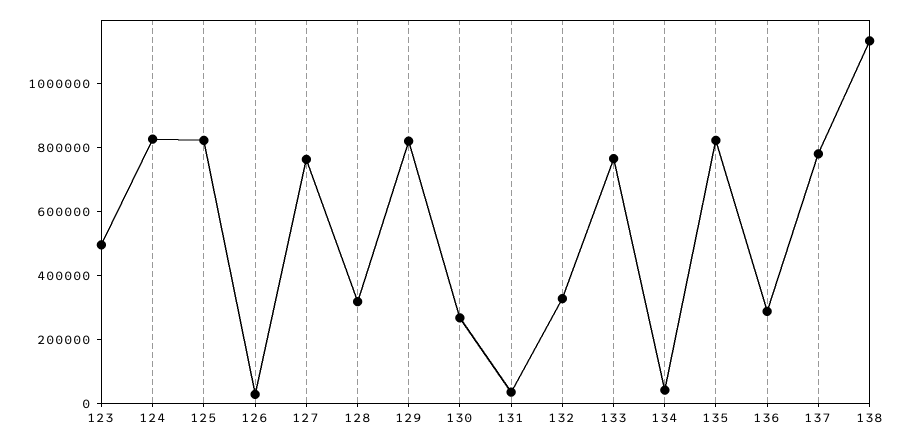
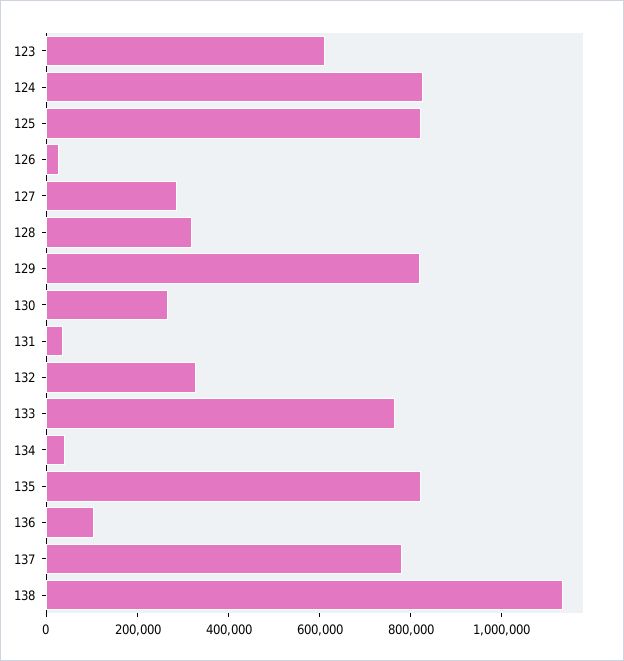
  {
-   "123": 500000,
+   "123": 600000,
    "124": 850000,
    "125": 800000,
    "126": 50000,
-   "127": 750000,
+   "127": 300000,
    "128": 300000,
    "129": 800000,
    "130": 250000,
    "131": 50000,
    "132": 350000,
    "133": 750000,
    "134": 50000,
    "135": 800000,
-   "136": 300000,
+   "136": 100000,
    "137": 800000,
    "138": 1150000
  }

